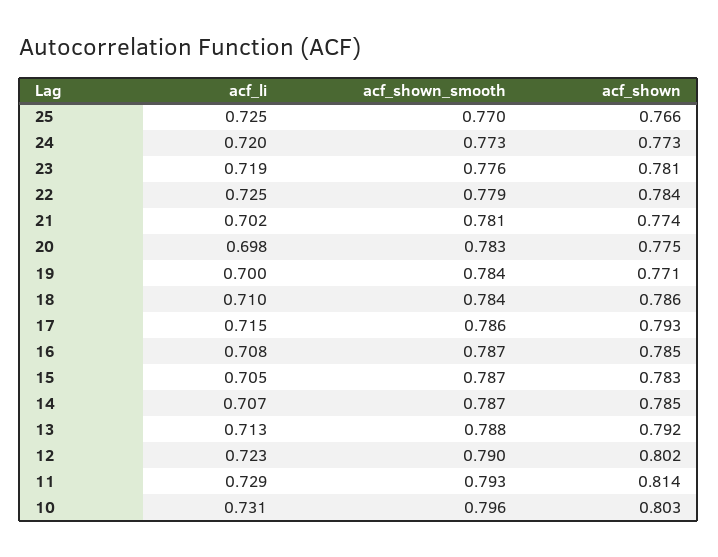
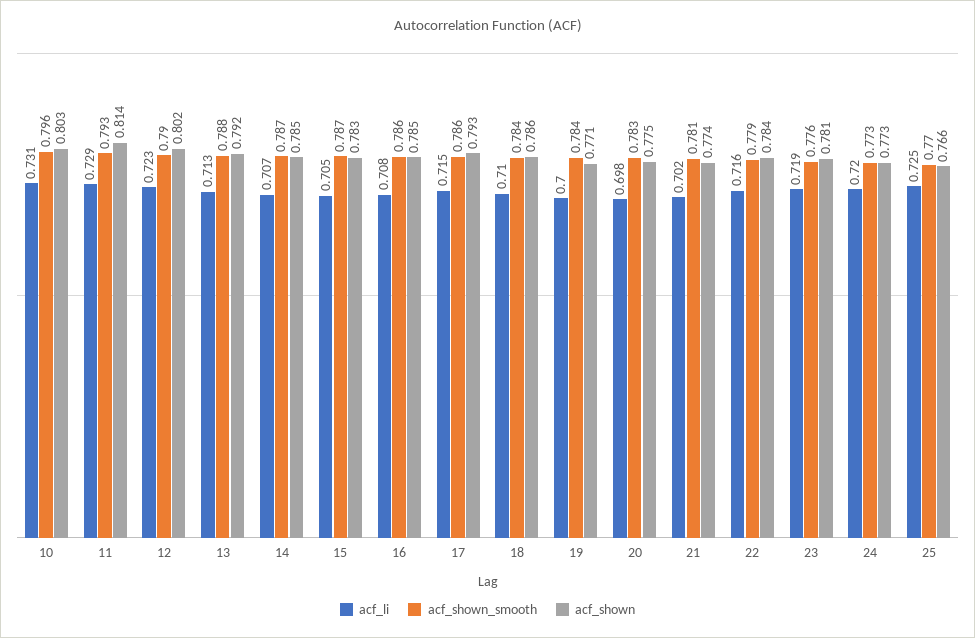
  {
    "acf_li": {
      "25": 0.725,
      "24": 0.72,
      "23": 0.719,
-     "22": 0.725,
+     "22": 0.716,
      "21": 0.702,
      "20": 0.698,
      "19": 0.7,
      "18": 0.71,
      "17": 0.715,
      "16": 0.708,
      "15": 0.705,
      "14": 0.707,
      "13": 0.713,
      "12": 0.723,
      "11": 0.729,
      "10": 0.731
    },
    "acf_shown_smooth": {
      "25": 0.77,
      "24": 0.773,
      "23": 0.776,
      "22": 0.779,
      "21": 0.781,
      "20": 0.783,
      "19": 0.784,
      "18": 0.784,
      "17": 0.786,
-     "16": 0.787,
+     "16": 0.786,
      "15": 0.787,
      "14": 0.787,
      "13": 0.788,
      "12": 0.79,
      "11": 0.793,
      "10": 0.796
    },
    "acf_shown": {
      "25": 0.766,
      "24": 0.773,
      "23": 0.781,
      "22": 0.784,
      "21": 0.774,
      "20": 0.775,
      "19": 0.771,
      "18": 0.786,
      "17": 0.793,
      "16": 0.785,
      "15": 0.783,
      "14": 0.785,
      "13": 0.792,
      "12": 0.802,
      "11": 0.814,
      "10": 0.803
    }
  }

